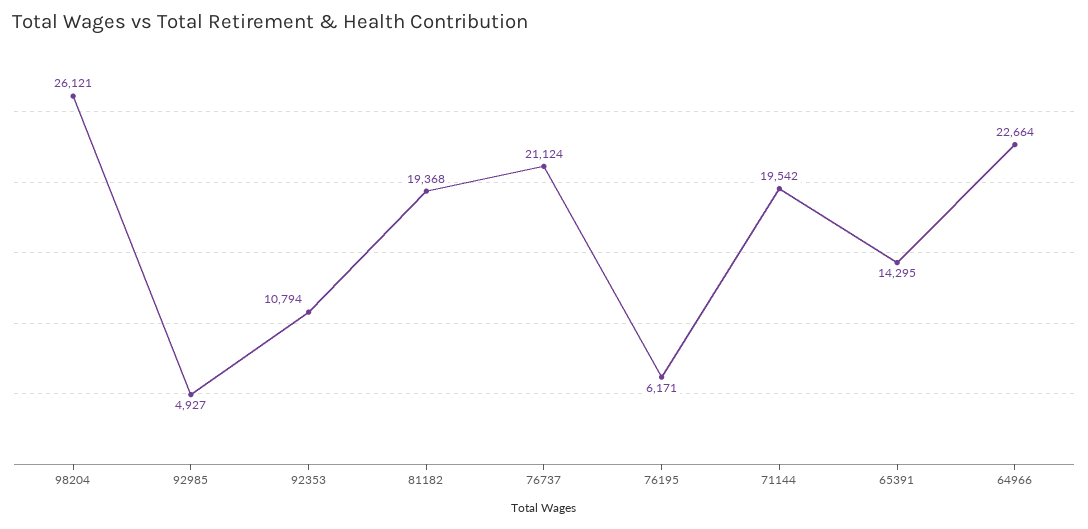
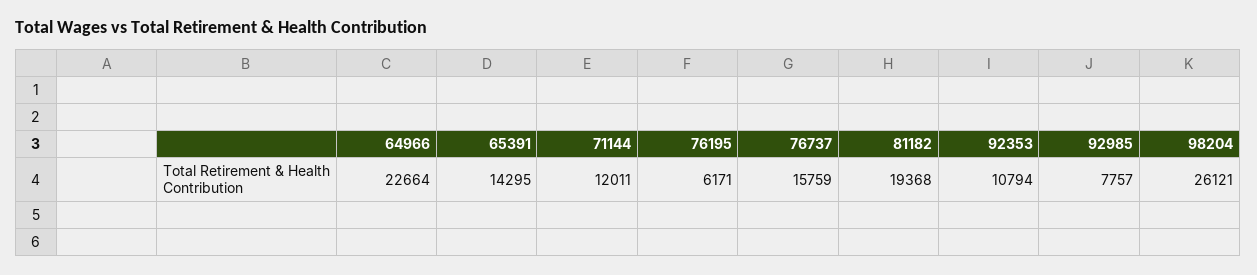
  {
    "98204": 26121,
-   "92985": 4927,
+   "92985": 7757,
    "92353": 10794,
    "81182": 19368,
-   "76737": 21124,
+   "76737": 15759,
    "76195": 6171,
-   "71144": 19542,
+   "71144": 12011,
    "65391": 14295,
    "64966": 22664
  }

